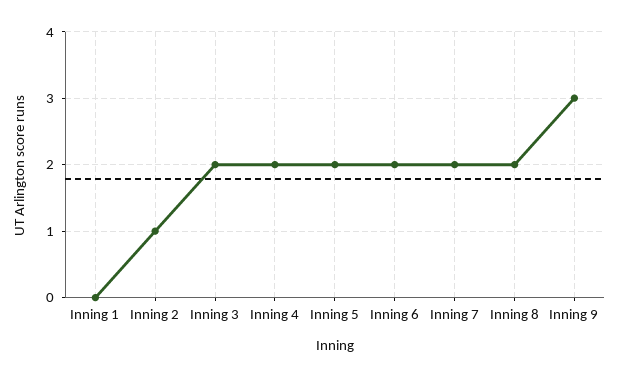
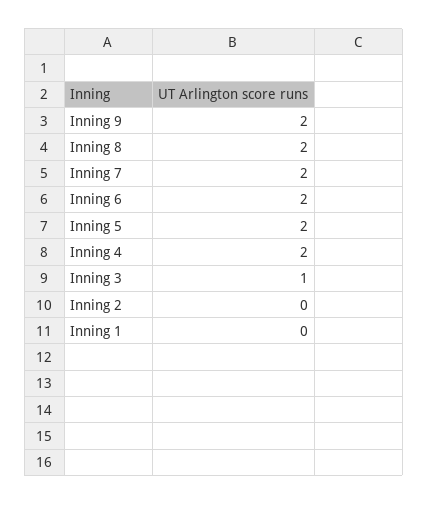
  {
    "Inning 1": 0,
-   "Inning 2": 1,
+   "Inning 2": 0,
-   "Inning 3": 2,
+   "Inning 3": 1,
    "Inning 4": 2,
    "Inning 5": 2,
    "Inning 6": 2,
    "Inning 7": 2,
    "Inning 8": 2,
-   "Inning 9": 3
+   "Inning 9": 2
  }

